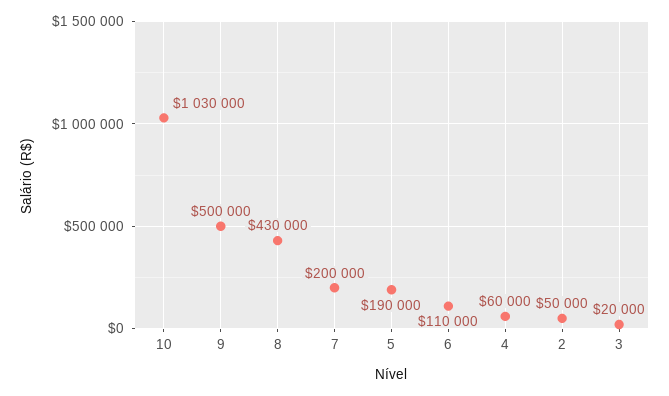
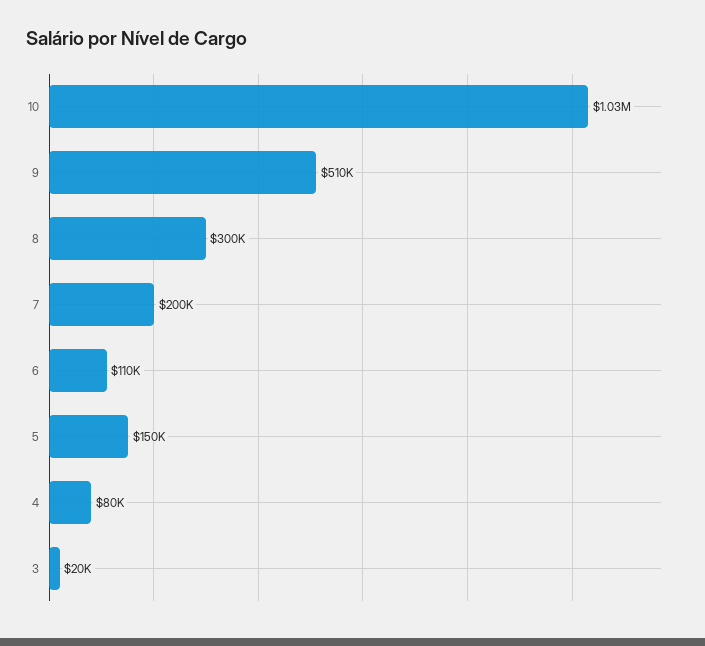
  {
    "10": 1030000,
-   "9": 500000,
+   "9": 510000,
-   "8": 430000,
+   "8": 300000,
    "7": 200000,
-   "5": 190000,
+   "5": 150000,
    "6": 110000,
-   "4": 60000,
+   "4": 80000,
-   "2": 50000,
    "3": 20000
  }

